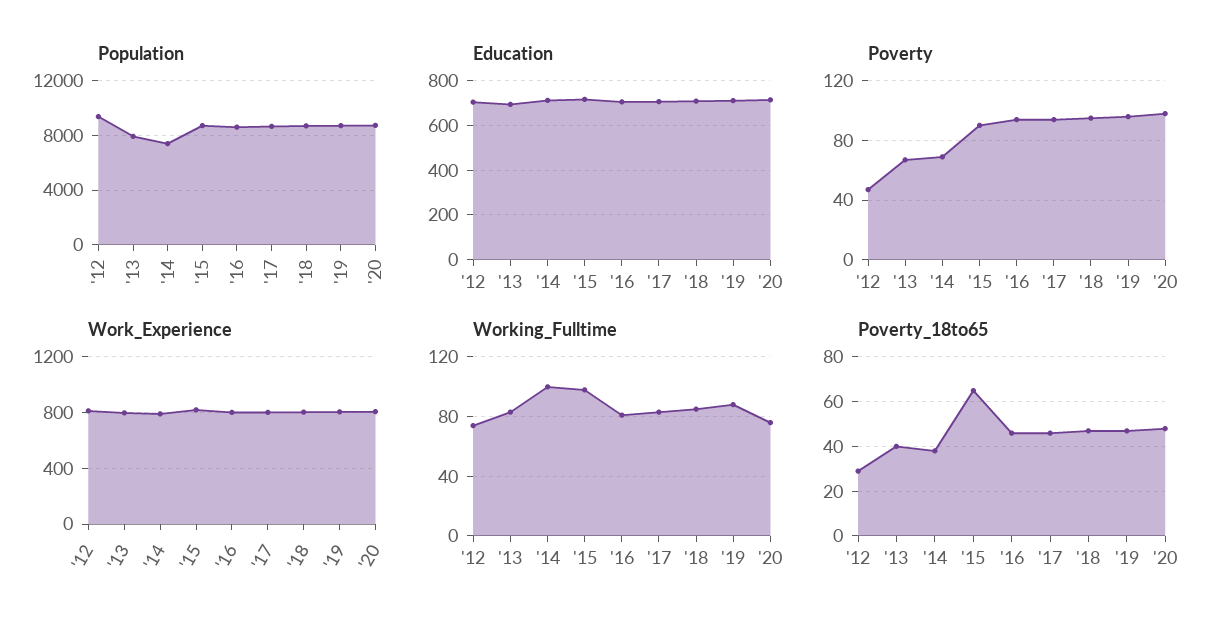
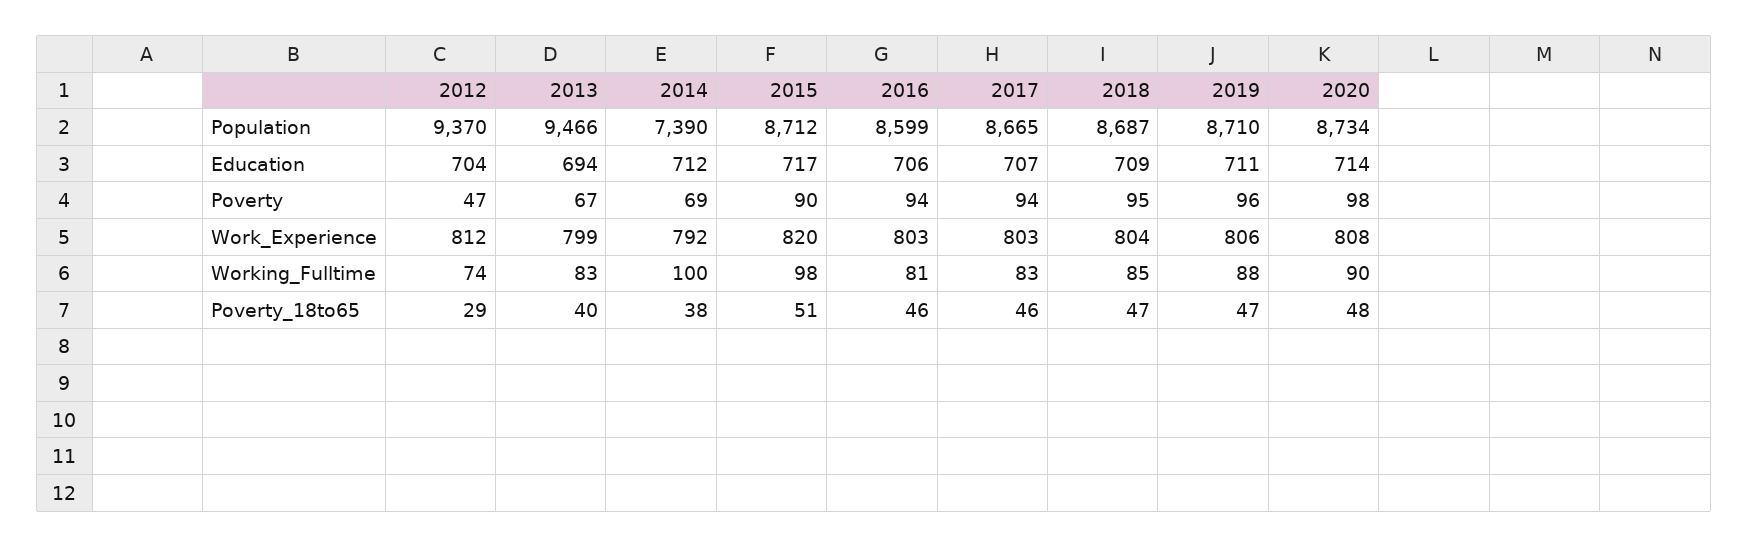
  {
    "Population": {
      "'12": 9370,
-     "'13": 8000,
+     "'13": 9466,
      "'14": 7390,
      "'15": 8712,
      "'16": 8599,
      "'17": 8665,
      "'18": 8687,
      "'19": 8710,
      "'20": 8734
    },
    "Education": {
      "'12": 704,
      "'13": 694,
      "'14": 712,
      "'15": 717,
      "'16": 706,
      "'17": 707,
      "'18": 709,
      "'19": 711,
      "'20": 714
    },
    "Poverty": {
      "'12": 47,
      "'13": 67,
      "'14": 69,
      "'15": 90,
      "'16": 94,
      "'17": 94,
      "'18": 95,
      "'19": 96,
      "'20": 98
    },
    "Work_Experience": {
      "'12": 812,
      "'13": 799,
      "'14": 792,
      "'15": 820,
      "'16": 803,
      "'17": 803,
      "'18": 804,
      "'19": 806,
      "'20": 808
    },
    "Working_Fulltime": {
      "'12": 74,
      "'13": 83,
      "'14": 100,
      "'15": 98,
      "'16": 81,
      "'17": 83,
      "'18": 85,
      "'19": 88,
-     "'20": 75
+     "'20": 90
    },
    "Poverty_18to65": {
      "'12": 29,
      "'13": 40,
      "'14": 38,
-     "'15": 65,
+     "'15": 51,
      "'16": 46,
      "'17": 46,
      "'18": 47,
      "'19": 47,
      "'20": 48
    }
  }

